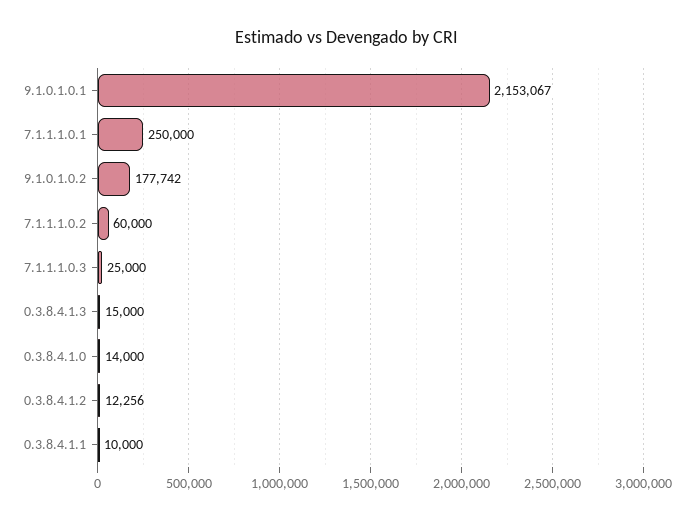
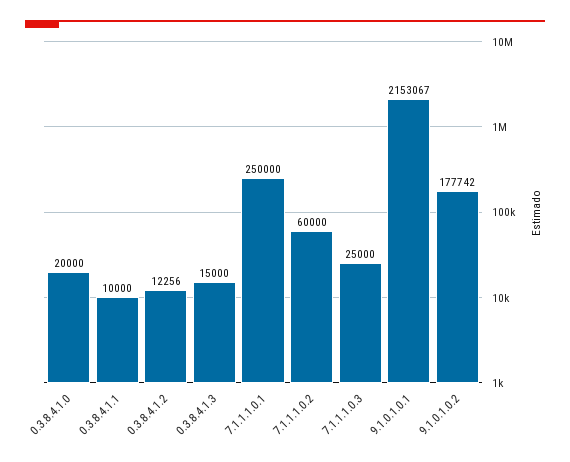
  {
    "9.1.0.1.0.1": 2153067,
    "7.1.1.1.0.1": 250000,
    "9.1.0.1.0.2": 177742,
    "7.1.1.1.0.2": 60000,
    "7.1.1.1.0.3": 25000,
    "0.3.8.4.1.3": 15000,
-   "0.3.8.4.1.0": 14000,
+   "0.3.8.4.1.0": 20000,
    "0.3.8.4.1.2": 12256,
    "0.3.8.4.1.1": 10000
  }

